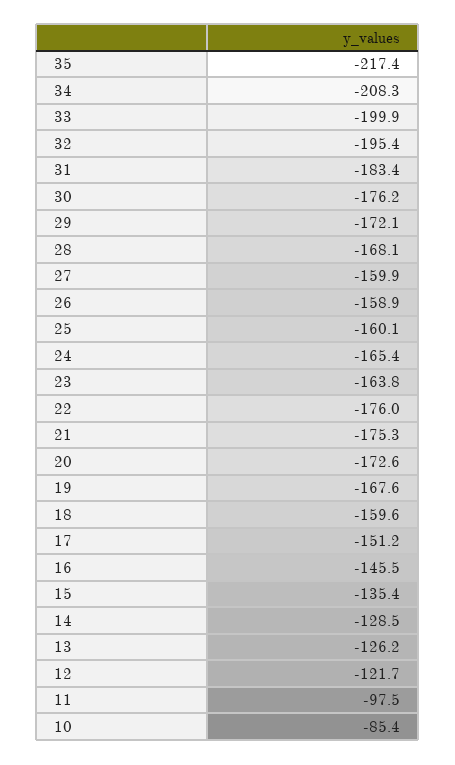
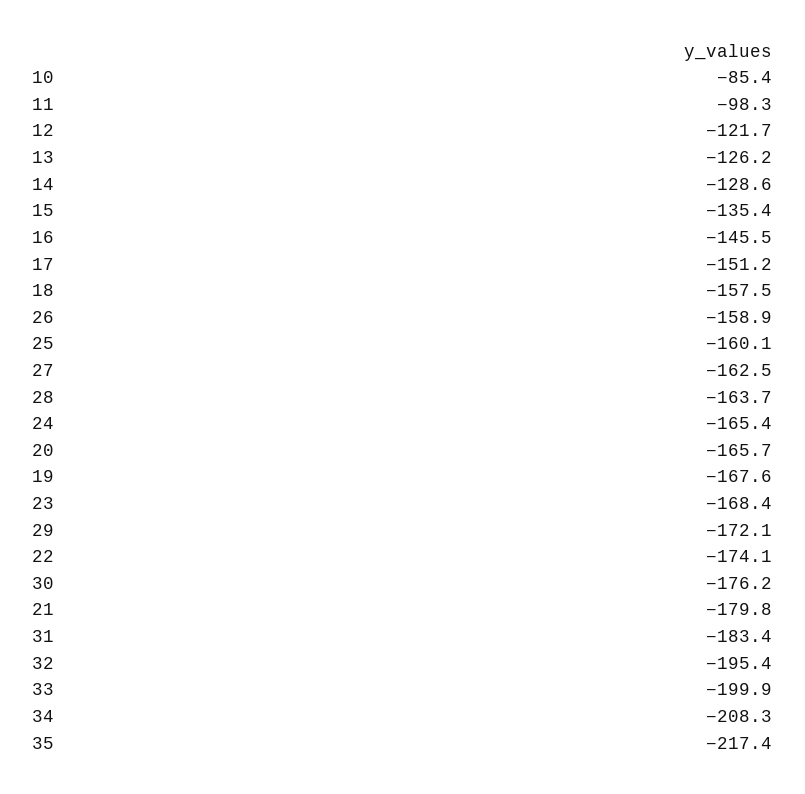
  {
    "35": -217.4,
    "34": -208.3,
    "33": -199.9,
    "32": -195.4,
    "31": -183.4,
    "30": -176.2,
    "29": -172.1,
-   "28": -168.1,
+   "28": -163.7,
-   "27": -159.9,
+   "27": -162.5,
    "26": -158.9,
    "25": -160.1,
    "24": -165.4,
-   "23": -163.8,
+   "23": -168.4,
-   "22": -176,
+   "22": -174.1,
-   "21": -175.3,
+   "21": -179.8,
-   "20": -172.6,
+   "20": -165.7,
    "19": -167.6,
-   "18": -159.6,
+   "18": -157.5,
    "17": -151.2,
    "16": -145.5,
    "15": -135.4,
-   "14": -128.5,
+   "14": -128.6,
    "13": -126.2,
    "12": -121.7,
-   "11": -97.5,
+   "11": -98.3,
    "10": -85.4
  }

